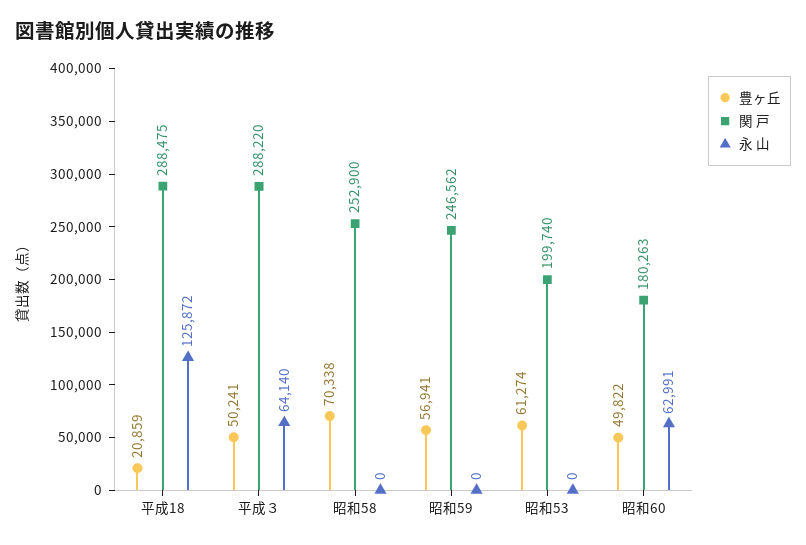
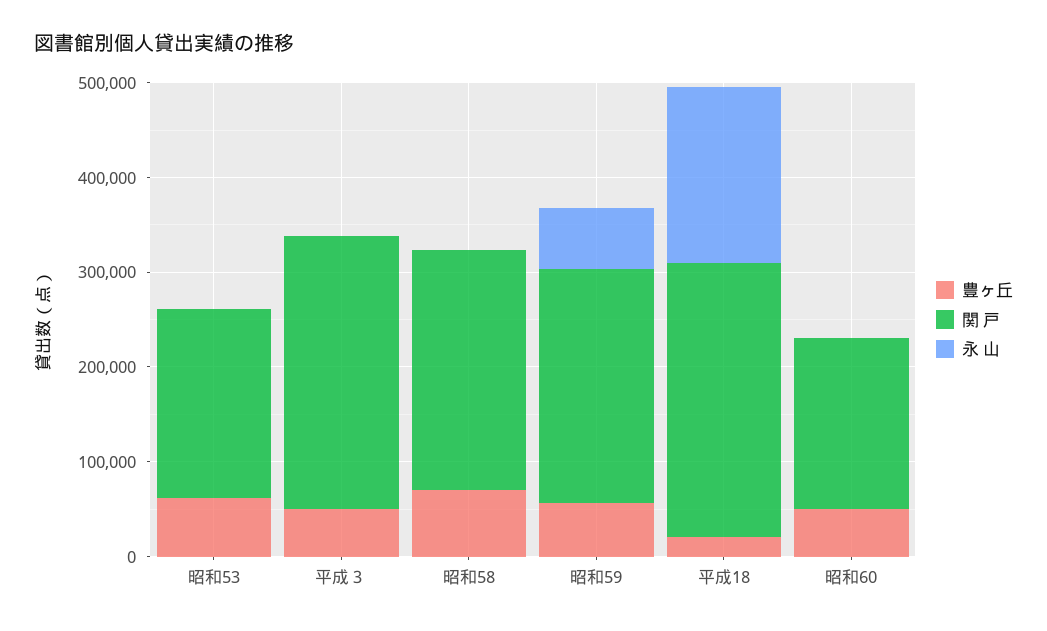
  {
    "豊ヶ丘": {
      "平成18": 20859,
      "平成３": 50241,
      "昭和58": 70338,
      "昭和59": 56941,
      "昭和53": 61274,
      "昭和60": 49822
    },
    "関 戸": {
      "平成18": 288475,
      "平成３": 288220,
      "昭和58": 252900,
      "昭和59": 246562,
      "昭和53": 199740,
      "昭和60": 180263
    },
    "永 山": {
-     "平成18": 125872,
+     "平成18": 180000,
-     "平成３": 64140,
+     "平成３": 0,
      "昭和58": 0,
-     "昭和59": 0,
+     "昭和59": 60000,
      "昭和53": 0,
-     "昭和60": 62991
+     "昭和60": 0
    }
  }

